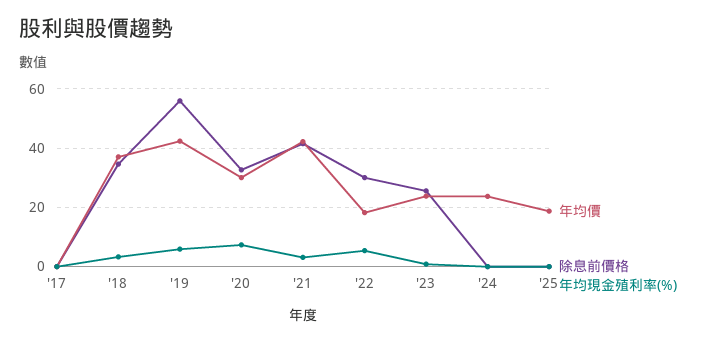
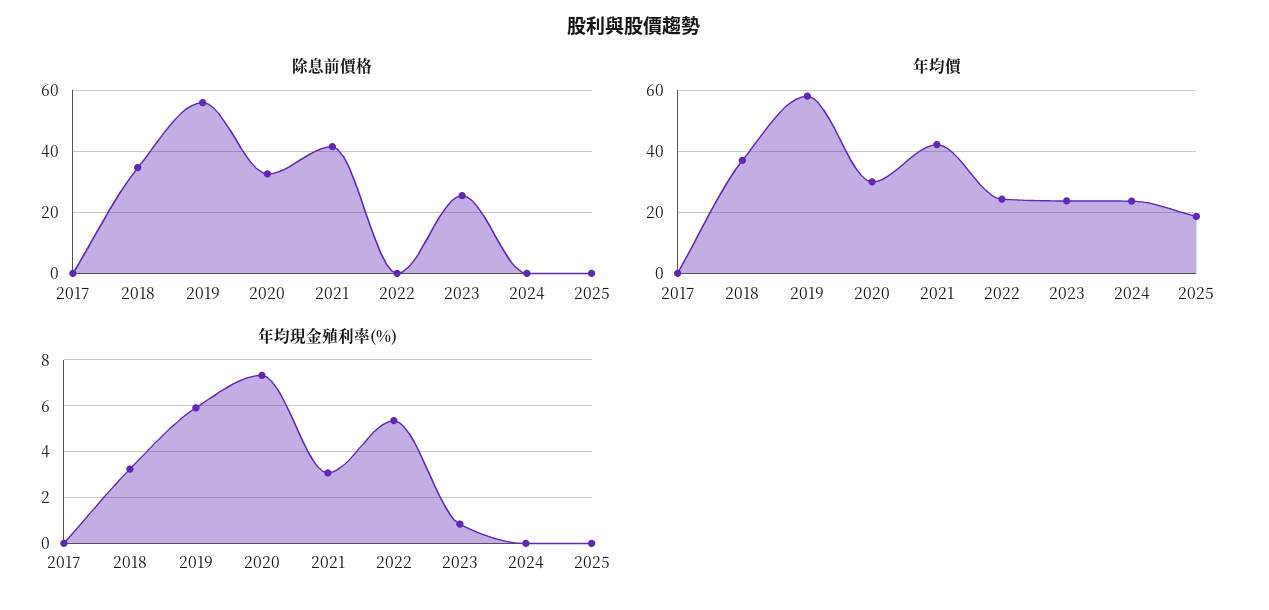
  {
    "年均價": {
      "'17": 0,
      "'18": 38,
-     "'19": 42.5,
+     "'19": 58,
      "'20": 30,
      "'21": 42,
-     "'22": 17.5,
+     "'22": 24,
      "'23": 24,
      "'24": 24,
      "'25": 18
    },
    "除息前價格": {
      "'17": 0,
      "'18": 34,
      "'19": 56,
      "'20": 32,
      "'21": 42,
-     "'22": 30,
+     "'22": 0,
      "'23": 26,
      "'24": 0,
      "'25": 0
    },
    "年均現金殖利率(%)": {
      "'17": 0,
      "'18": 3,
      "'19": 6,
      "'20": 7.5,
      "'21": 3,
      "'22": 5.5,
      "'23": 1,
      "'24": 0,
      "'25": 0
    }
  }

